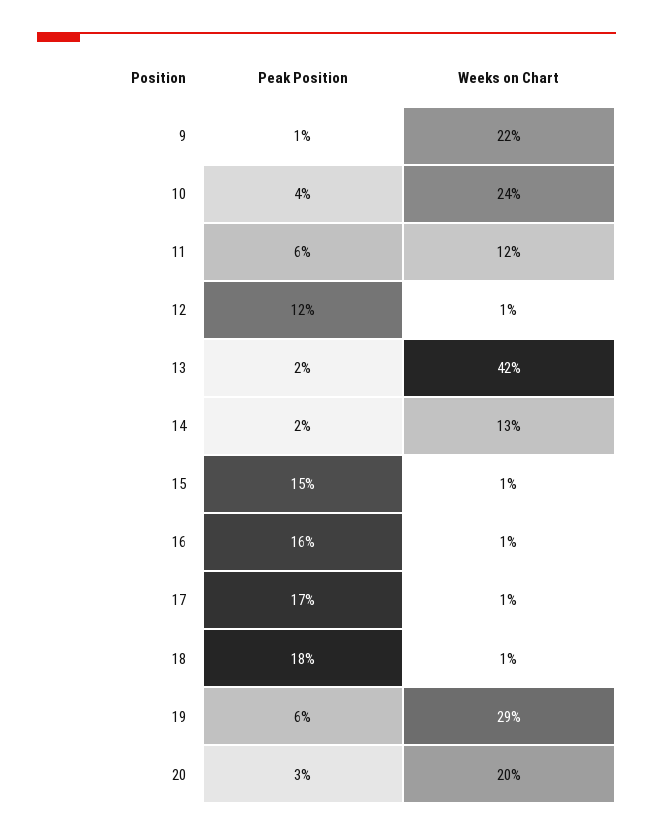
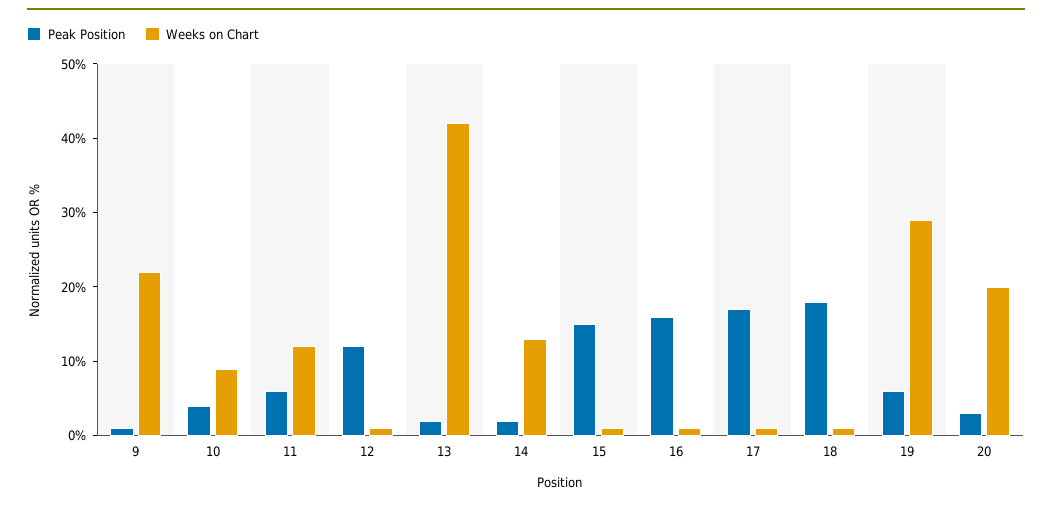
  {
    "Peak Position": {
      "9": 1,
      "10": 4,
      "11": 6,
      "12": 12,
      "13": 2,
      "14": 2,
      "15": 15,
      "16": 16,
      "17": 17,
      "18": 18,
      "19": 6,
      "20": 3
    },
    "Weeks on Chart": {
      "9": 22,
-     "10": 24,
+     "10": 10,
      "11": 12,
      "12": 1,
      "13": 42,
      "14": 13,
      "15": 1,
      "16": 1,
      "17": 1,
      "18": 1,
      "19": 29,
      "20": 20
    }
  }

